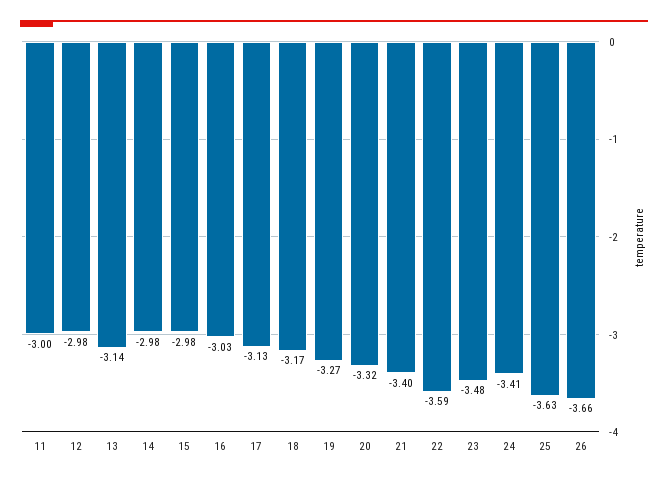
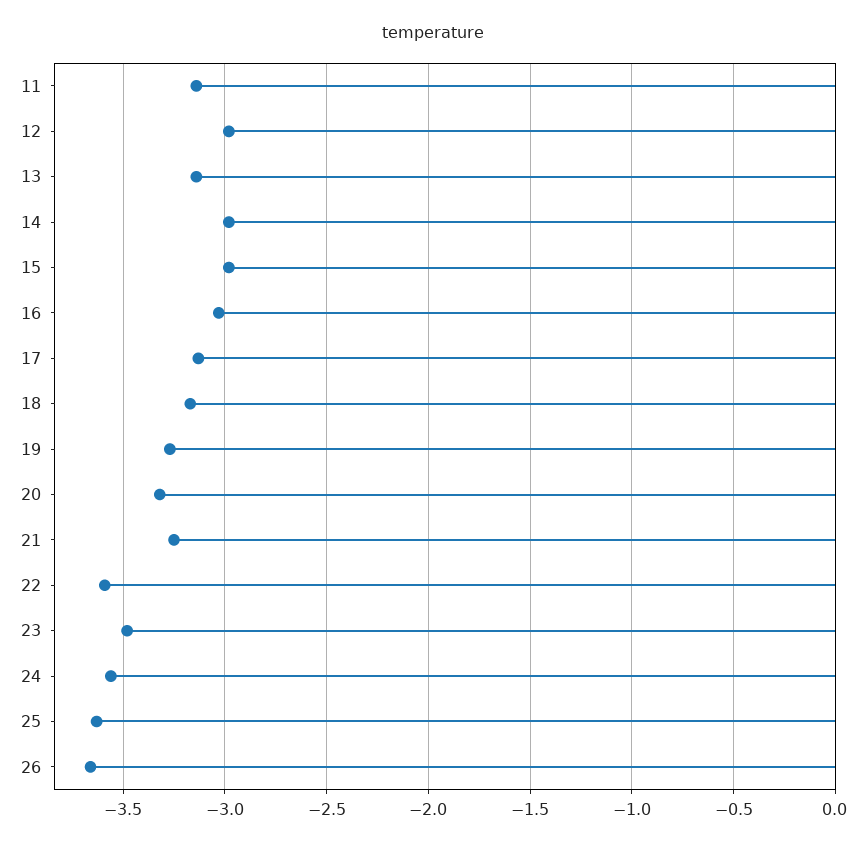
  {
-   "11": -3,
+   "11": -3.15,
    "12": -2.98,
    "13": -3.14,
    "14": -2.98,
    "15": -2.98,
    "16": -3.03,
    "17": -3.13,
    "18": -3.17,
    "19": -3.27,
    "20": -3.32,
-   "21": -3.4,
+   "21": -3.25,
    "22": -3.59,
    "23": -3.48,
-   "24": -3.41,
+   "24": -3.55,
    "25": -3.63,
    "26": -3.66
  }

